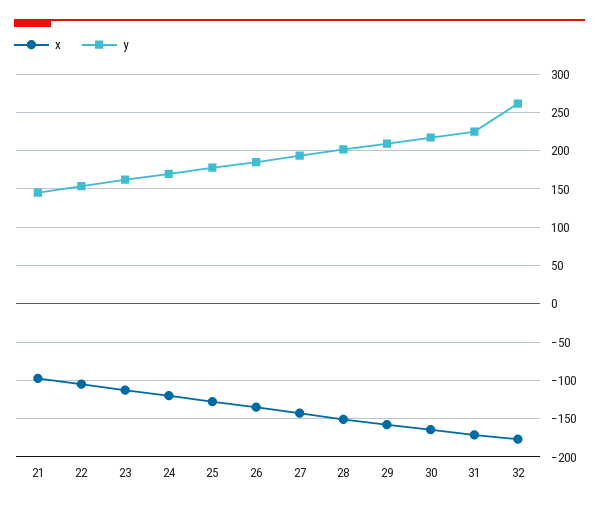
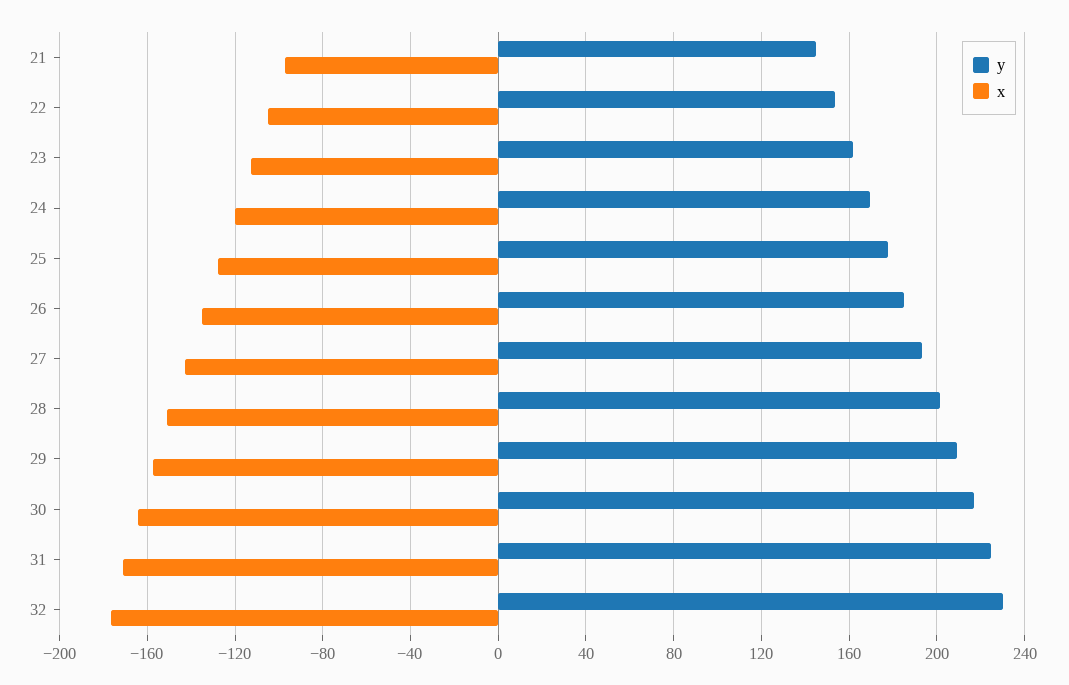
  {
    "x": {
      "21": -95,
      "22": -105,
      "23": -115,
      "24": -120,
      "25": -130,
      "26": -135,
      "27": -145,
      "28": -150,
      "29": -160,
      "30": -165,
      "31": -170,
      "32": -175
    },
    "y": {
      "21": 145,
      "22": 155,
      "23": 160,
      "24": 170,
      "25": 180,
      "26": 185,
      "27": 195,
      "28": 200,
      "29": 210,
      "30": 215,
      "31": 225,
-     "32": 260
+     "32": 230
    }
  }

